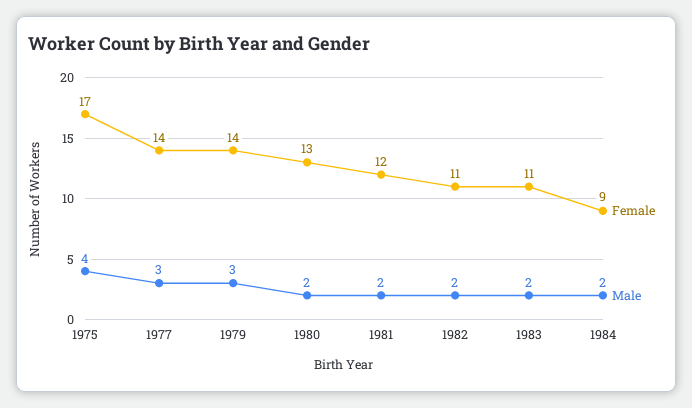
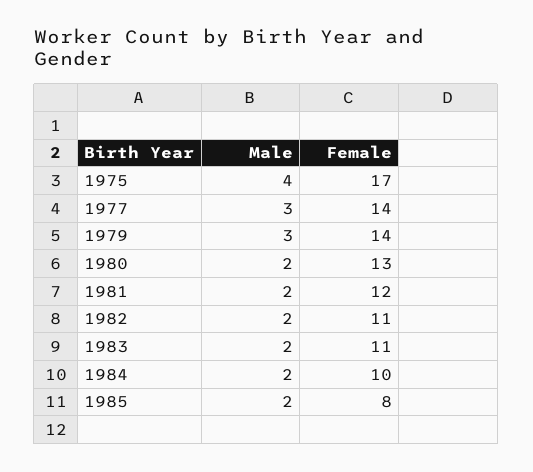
  {
    "Female": {
      "1975": 17,
      "1977": 14,
      "1979": 14,
      "1980": 13,
      "1981": 12,
      "1982": 11,
      "1983": 11,
-     "1984": 9
+     "1984": 10,
+     "1985": 8
    },
    "Male": {
      "1975": 4,
      "1977": 3,
      "1979": 3,
      "1980": 2,
      "1981": 2,
      "1982": 2,
      "1983": 2,
-     "1984": 2
+     "1984": 2,
+     "1985": 2
    }
  }

